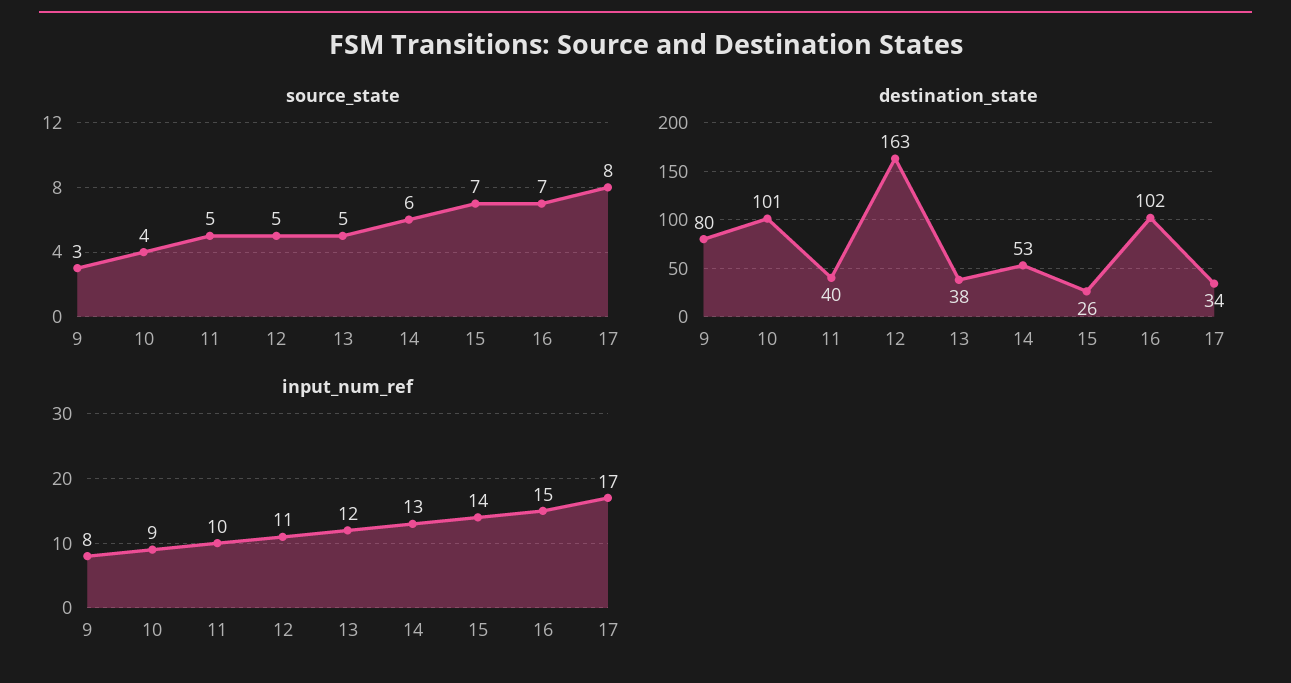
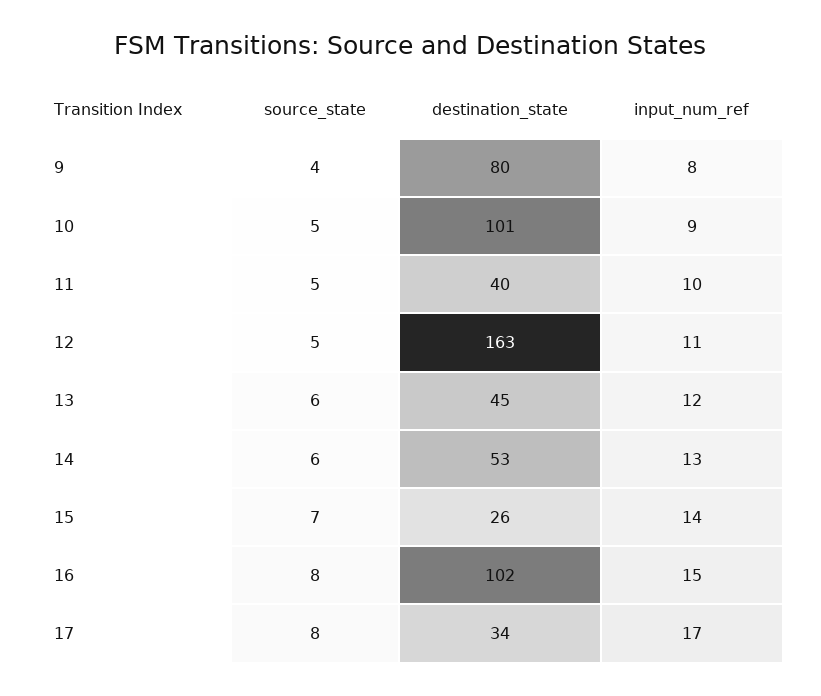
  {
    "source_state": {
-     "9": 3,
+     "9": 4,
-     "10": 4,
+     "10": 5,
      "11": 5,
      "12": 5,
-     "13": 5,
+     "13": 6,
      "14": 6,
      "15": 7,
-     "16": 7,
+     "16": 8,
      "17": 8
    },
    "destination_state": {
      "9": 80,
      "10": 101,
      "11": 40,
      "12": 163,
-     "13": 38,
+     "13": 45,
      "14": 53,
      "15": 26,
      "16": 102,
      "17": 34
    },
    "input_num_ref": {
      "9": 8,
      "10": 9,
      "11": 10,
      "12": 11,
      "13": 12,
      "14": 13,
      "15": 14,
      "16": 15,
      "17": 17
    }
  }

